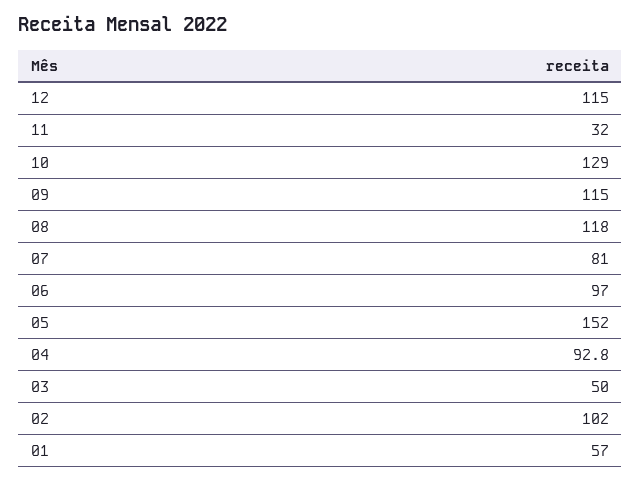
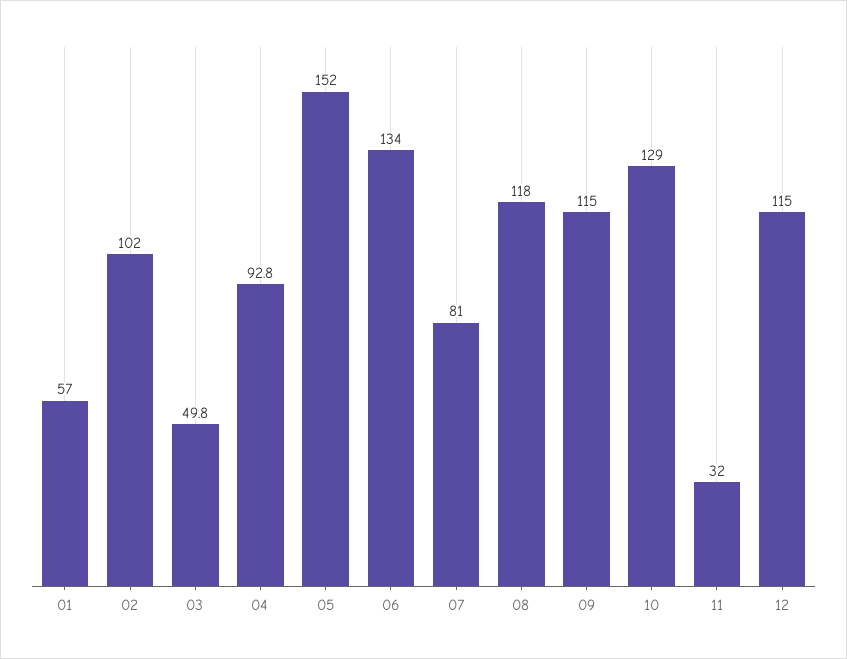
  {
    "12": 115,
    "11": 32,
    "10": 129,
    "09": 115,
    "08": 118,
    "07": 81,
-   "06": 97,
+   "06": 134,
    "05": 152,
    "04": 92.8,
-   "03": 50,
+   "03": 49.8,
    "02": 102,
    "01": 57
  }

